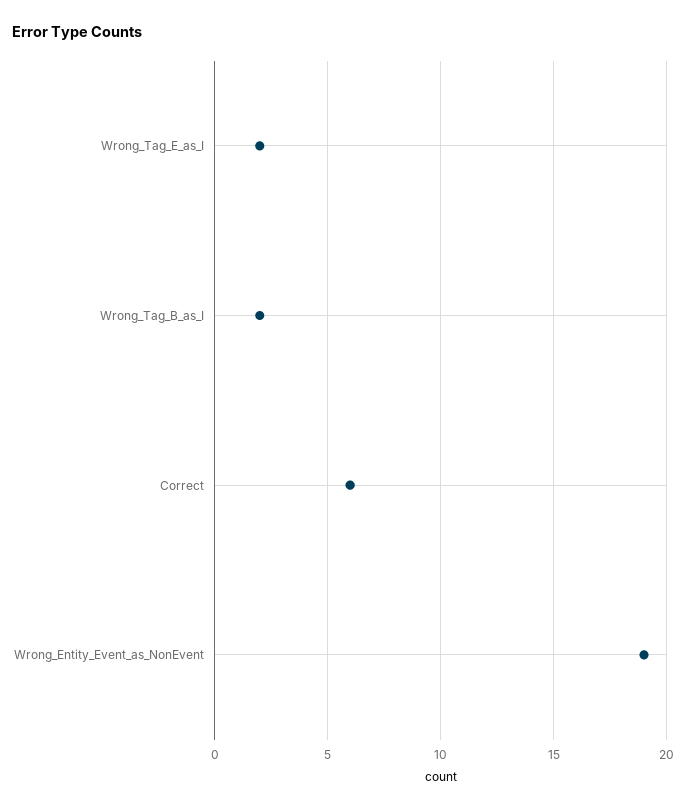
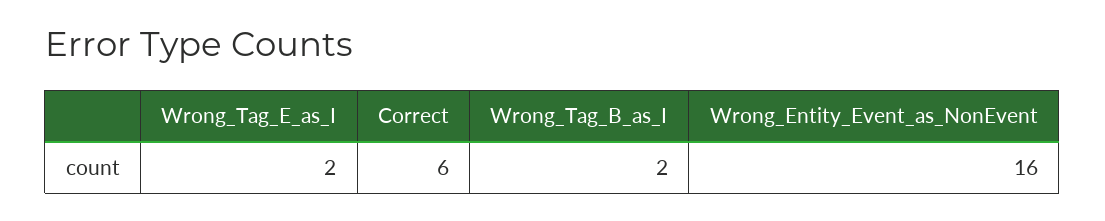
  {
    "Wrong_Tag_E_as_I": 2,
    "Wrong_Tag_B_as_I": 2,
    "Correct": 6,
-   "Wrong_Entity_Event_as_NonEvent": 19
+   "Wrong_Entity_Event_as_NonEvent": 16
  }

